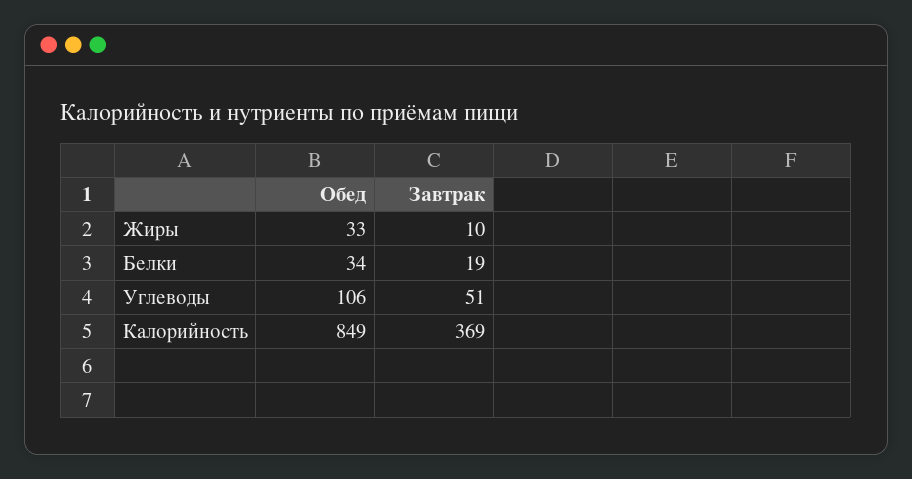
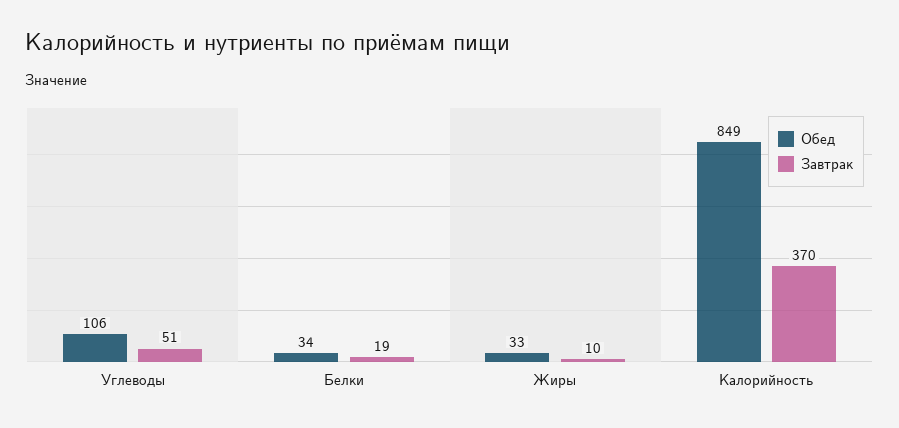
  {
    "Обед": {
      "Жиры": 33,
      "Белки": 34,
      "Углеводы": 106,
      "Калорийность": 849
    },
    "Завтрак": {
      "Жиры": 10,
      "Белки": 19,
      "Углеводы": 51,
-     "Калорийность": 369
+     "Калорийность": 370
    }
  }

